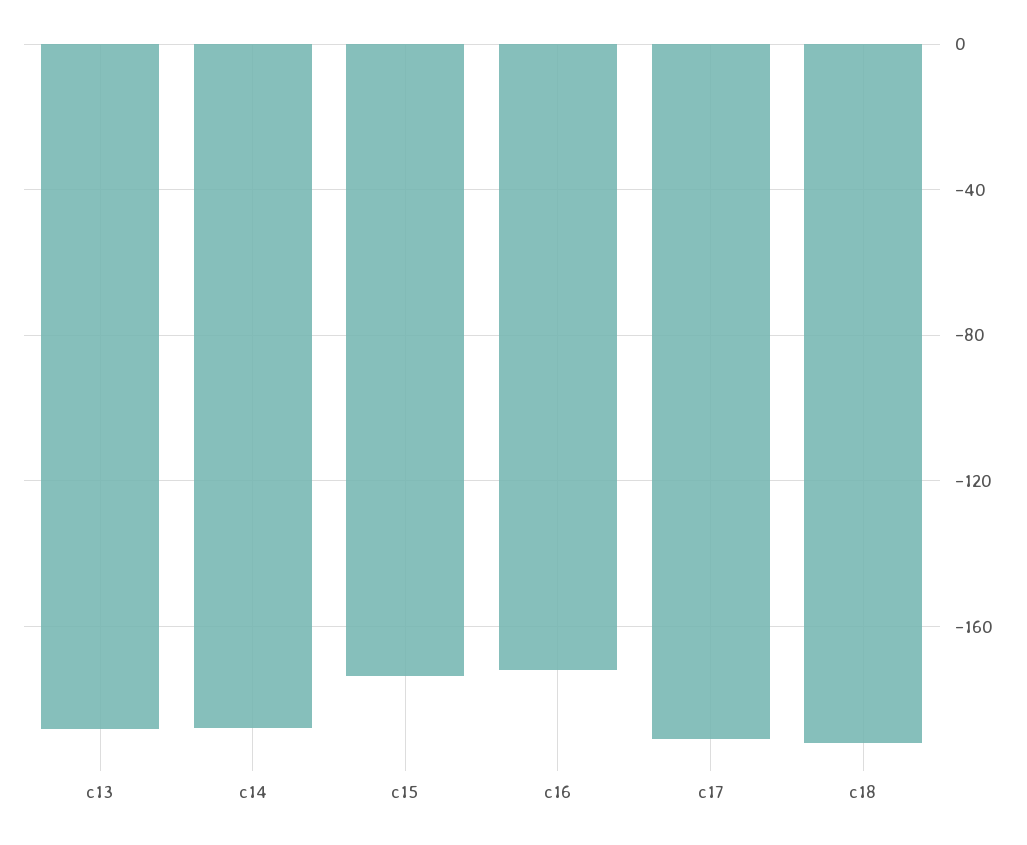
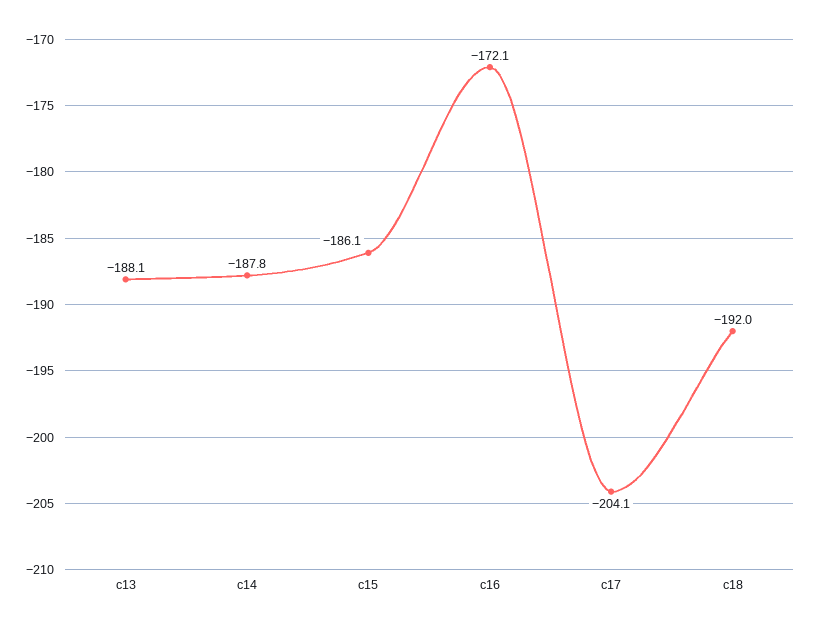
  {
    "c13": -188.1,
    "c14": -187.8,
-   "c15": -175,
+   "c15": -186.1,
    "c16": -172.1,
-   "c17": -190,
+   "c17": -204.1,
    "c18": -192
  }

